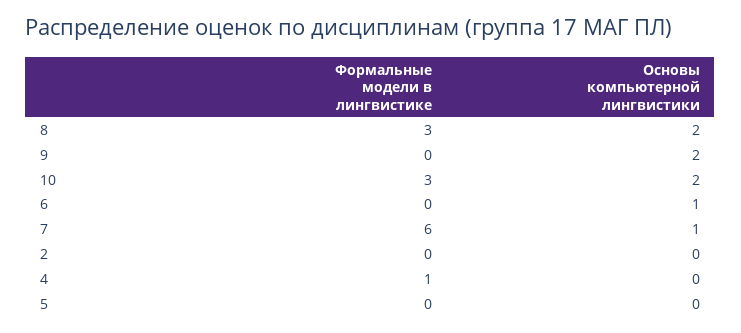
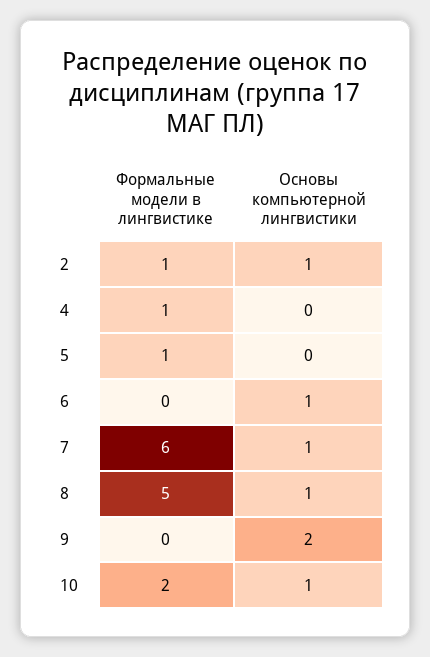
  {
    "Формальные модели в лингвистике": {
-     "8": 3,
+     "8": 5,
      "9": 0,
-     "10": 3,
+     "10": 2,
      "6": 0,
      "7": 6,
-     "2": 0,
+     "2": 1,
      "4": 1,
-     "5": 0
+     "5": 1
    },
    "Основы компьютерной лингвистики": {
-     "8": 2,
+     "8": 1,
      "9": 2,
-     "10": 2,
+     "10": 1,
      "6": 1,
      "7": 1,
-     "2": 0,
+     "2": 1,
      "4": 0,
      "5": 0
    }
  }

